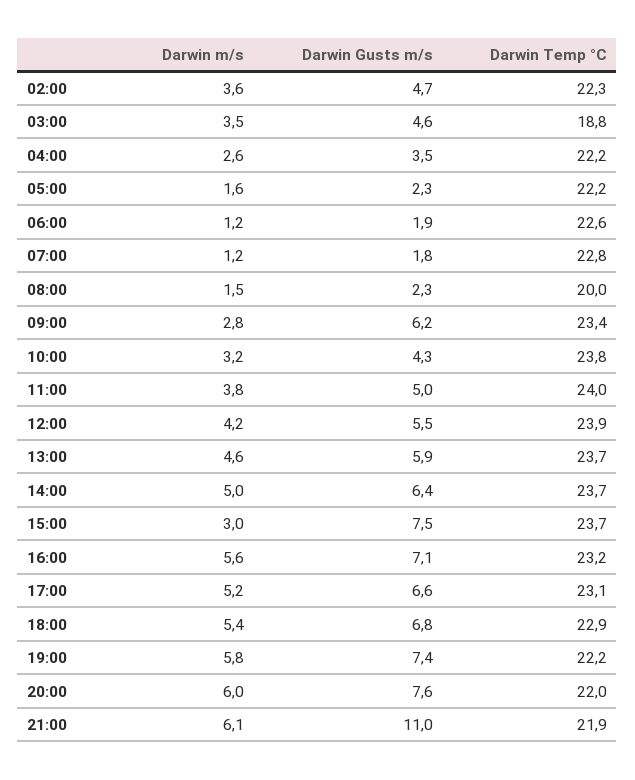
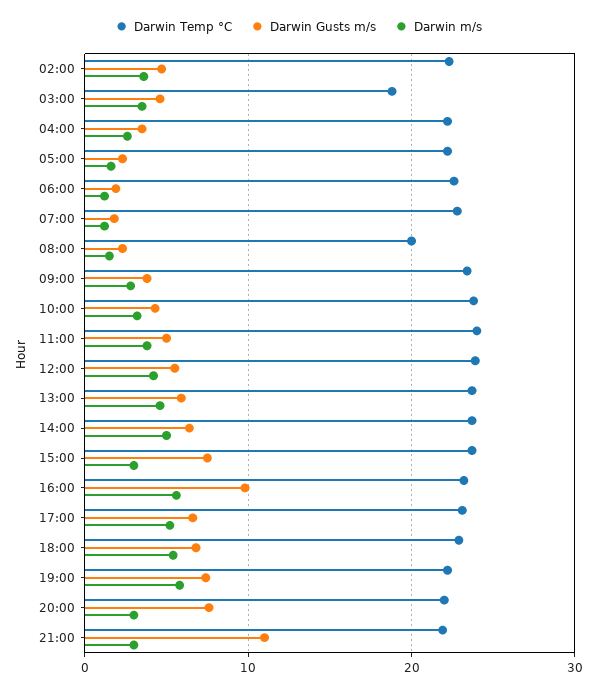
  {
    "Darwin m/s": {
      "02:00": 3.6,
      "03:00": 3.5,
      "04:00": 2.6,
      "05:00": 1.6,
      "06:00": 1.2,
      "07:00": 1.2,
      "08:00": 1.5,
      "09:00": 2.8,
      "10:00": 3.2,
      "11:00": 3.8,
      "12:00": 4.2,
      "13:00": 4.6,
      "14:00": 5,
      "15:00": 3,
      "16:00": 5.6,
      "17:00": 5.2,
      "18:00": 5.4,
      "19:00": 5.8,
-     "20:00": 6,
+     "20:00": 3,
-     "21:00": 6.1
+     "21:00": 3
    },
    "Darwin Gusts m/s": {
      "02:00": 4.7,
      "03:00": 4.6,
      "04:00": 3.5,
      "05:00": 2.3,
      "06:00": 1.9,
      "07:00": 1.8,
      "08:00": 2.3,
-     "09:00": 6.2,
+     "09:00": 4,
      "10:00": 4.3,
      "11:00": 5,
      "12:00": 5.5,
      "13:00": 5.9,
      "14:00": 6.4,
      "15:00": 7.5,
-     "16:00": 7.1,
+     "16:00": 10,
      "17:00": 6.6,
      "18:00": 6.8,
      "19:00": 7.4,
      "20:00": 7.6,
      "21:00": 11
    },
    "Darwin Temp °C": {
      "02:00": 22.3,
      "03:00": 18.8,
      "04:00": 22.2,
      "05:00": 22.2,
      "06:00": 22.6,
      "07:00": 22.8,
      "08:00": 20,
      "09:00": 23.4,
      "10:00": 23.8,
      "11:00": 24,
      "12:00": 23.9,
      "13:00": 23.7,
      "14:00": 23.7,
      "15:00": 23.7,
      "16:00": 23.2,
      "17:00": 23.1,
      "18:00": 22.9,
      "19:00": 22.2,
      "20:00": 22,
      "21:00": 21.9
    }
  }

